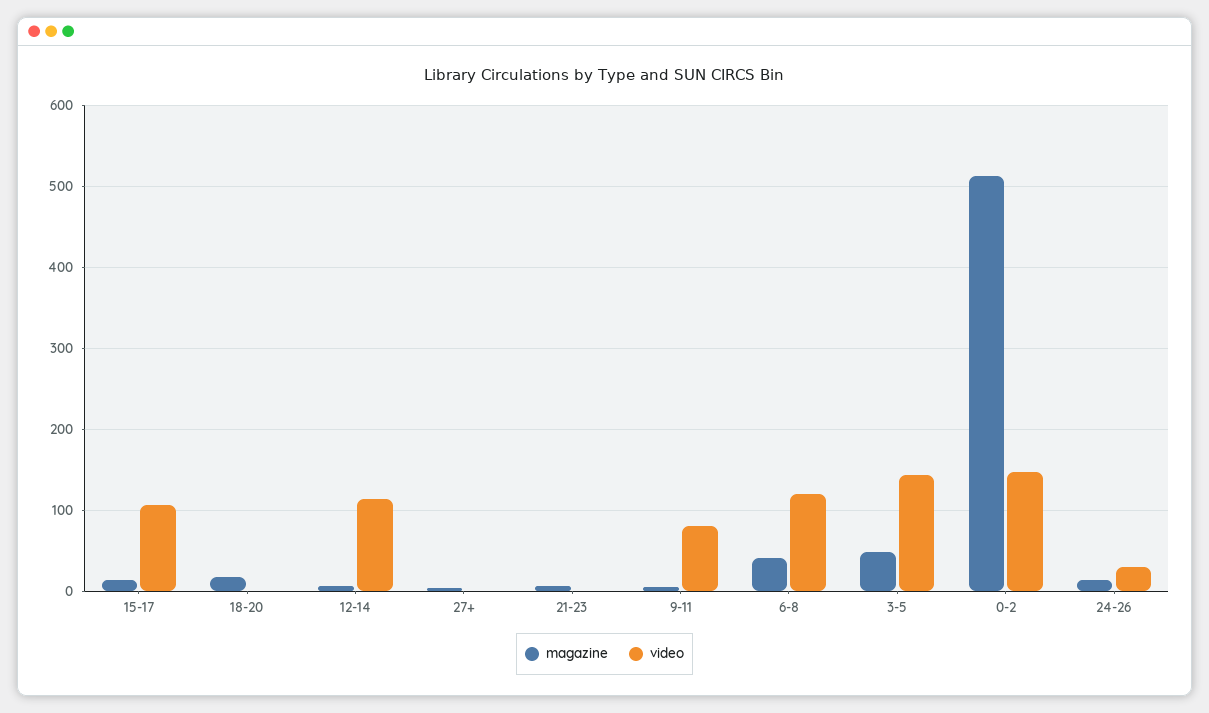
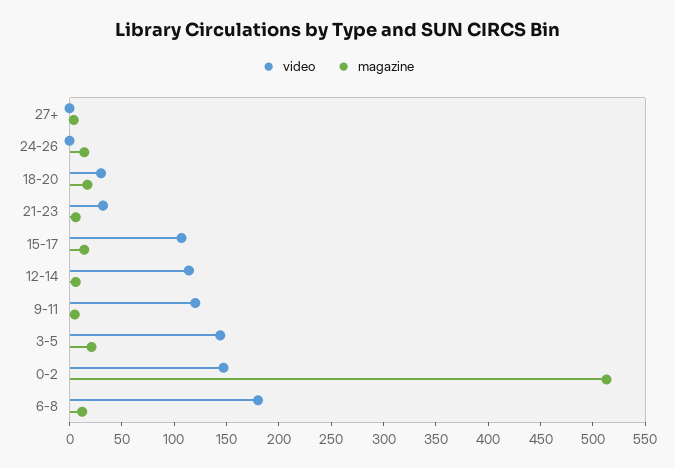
  {
    "magazine": {
      "15-17": 10,
      "18-20": 20,
      "12-14": 10,
      "27+": 0,
      "21-23": 10,
      "9-11": 10,
-     "6-8": 40,
+     "6-8": 10,
-     "3-5": 50,
+     "3-5": 20,
      "0-2": 510,
      "24-26": 10
    },
    "video": {
      "15-17": 110,
-     "18-20": 0,
+     "18-20": 30,
      "12-14": 110,
      "27+": 0,
-     "21-23": 0,
+     "21-23": 30,
-     "9-11": 80,
+     "9-11": 120,
-     "6-8": 120,
+     "6-8": 180,
      "3-5": 140,
      "0-2": 150,
-     "24-26": 30
+     "24-26": 0
    }
  }

